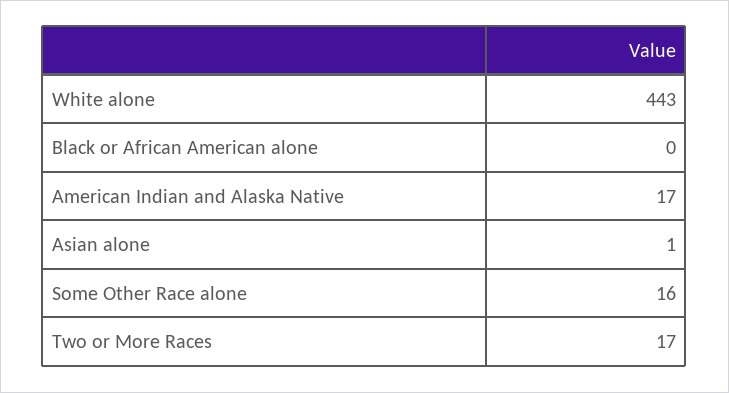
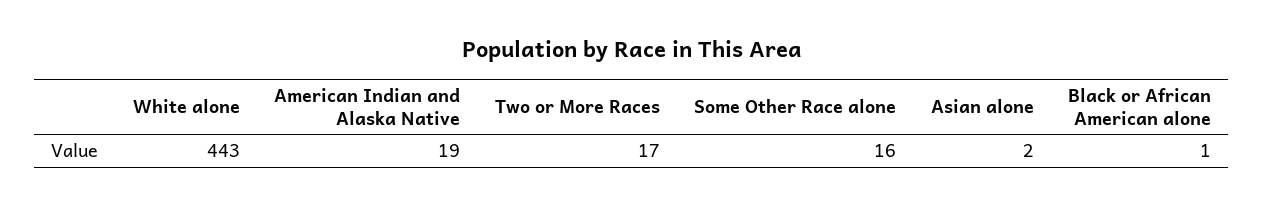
  {
    "White alone": 443,
-   "Black or African American alone": 0,
+   "Black or African American alone": 1,
-   "American Indian and Alaska Native": 17,
+   "American Indian and Alaska Native": 19,
-   "Asian alone": 1,
+   "Asian alone": 2,
    "Some Other Race alone": 16,
    "Two or More Races": 17
  }

